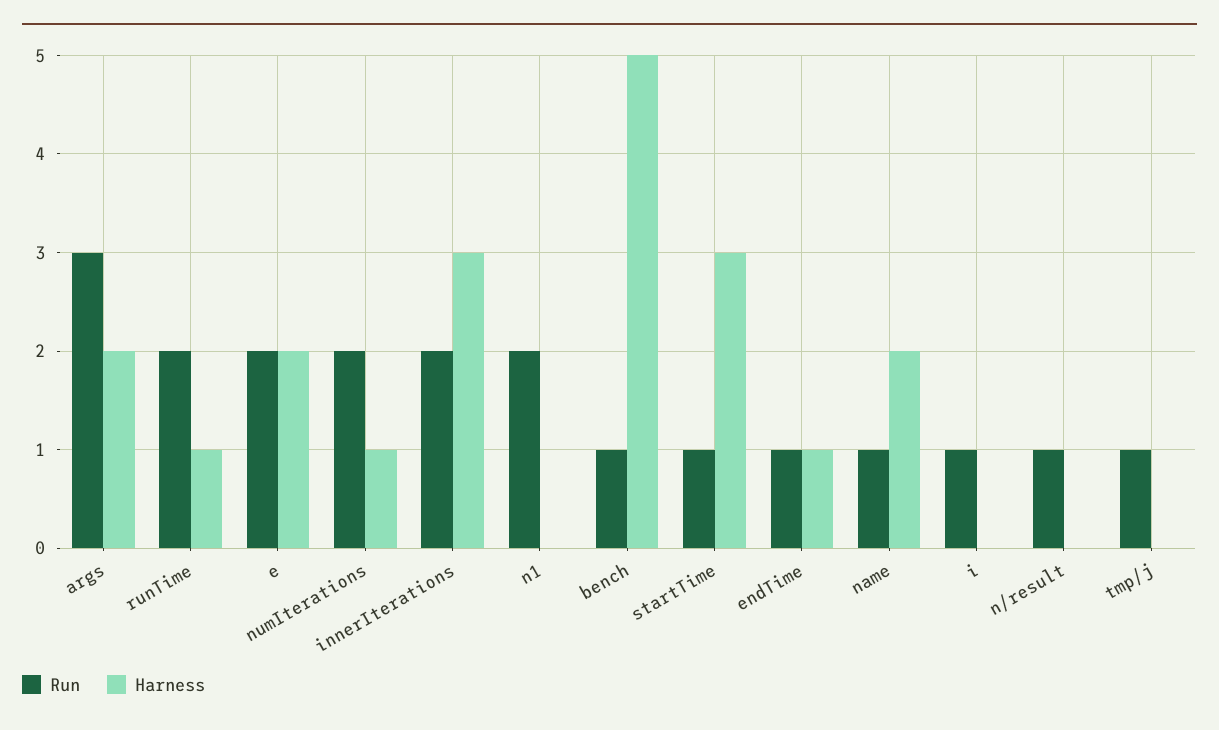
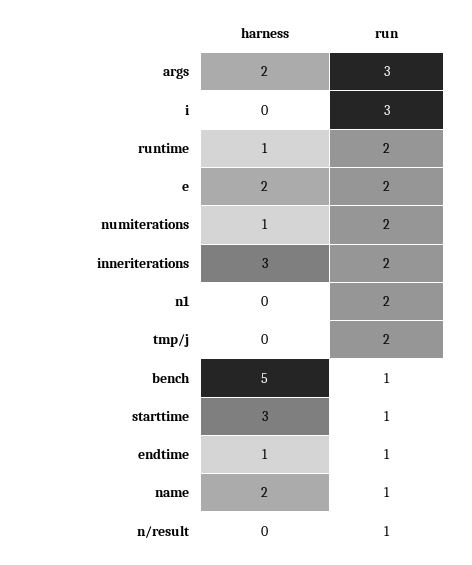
  {
    "Run": {
      "args": 3,
      "runTime": 2,
      "e": 2,
      "numIterations": 2,
      "innerIterations": 2,
      "n1": 2,
      "bench": 1,
      "startTime": 1,
      "endTime": 1,
      "name": 1,
-     "i": 1,
+     "i": 3,
      "n/result": 1,
-     "tmp/j": 1
+     "tmp/j": 2
    },
    "Harness": {
      "args": 2,
      "runTime": 1,
      "e": 2,
      "numIterations": 1,
      "innerIterations": 3,
      "n1": 0,
      "bench": 5,
      "startTime": 3,
      "endTime": 1,
      "name": 2,
      "i": 0,
      "n/result": 0,
      "tmp/j": 0
    }
  }

